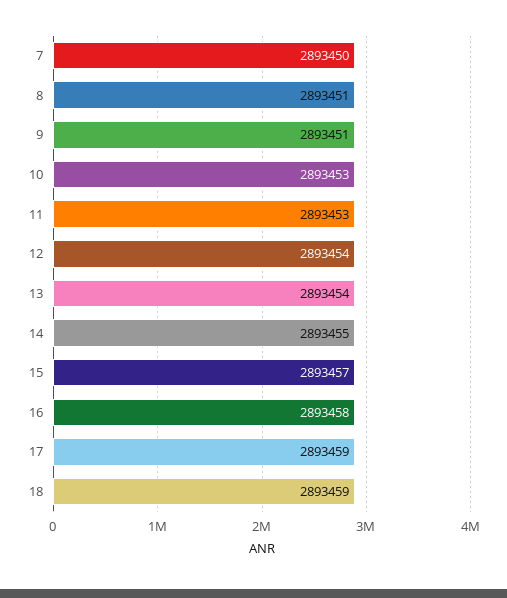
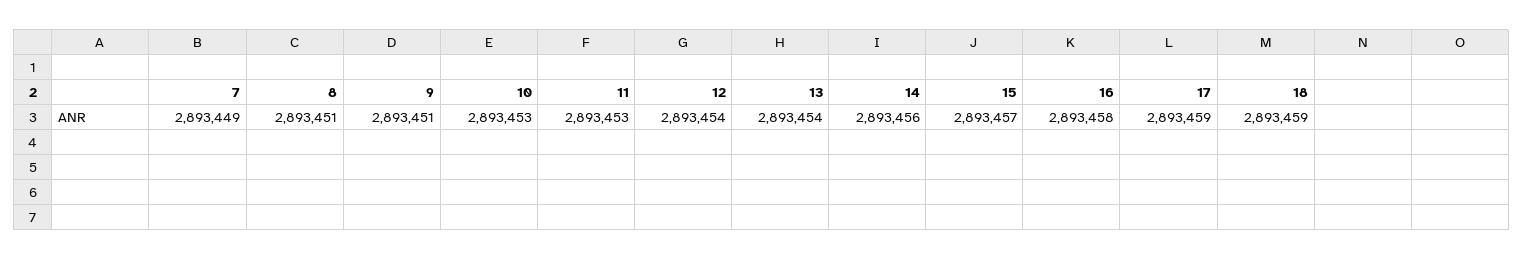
  {
-   "7": 2893450,
+   "7": 2893449,
    "8": 2893451,
    "9": 2893451,
    "10": 2893453,
    "11": 2893453,
    "12": 2893454,
    "13": 2893454,
-   "14": 2893455,
+   "14": 2893456,
    "15": 2893457,
    "16": 2893458,
    "17": 2893459,
    "18": 2893459
  }

